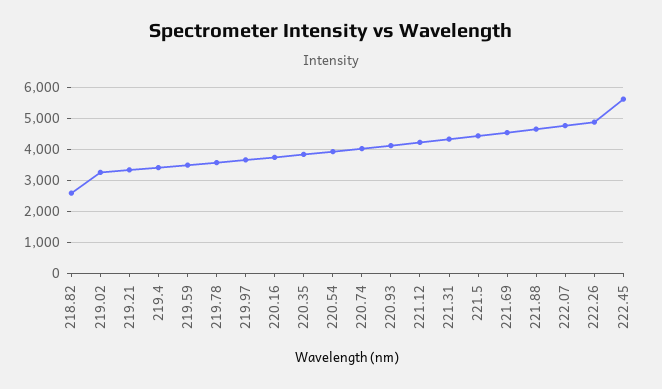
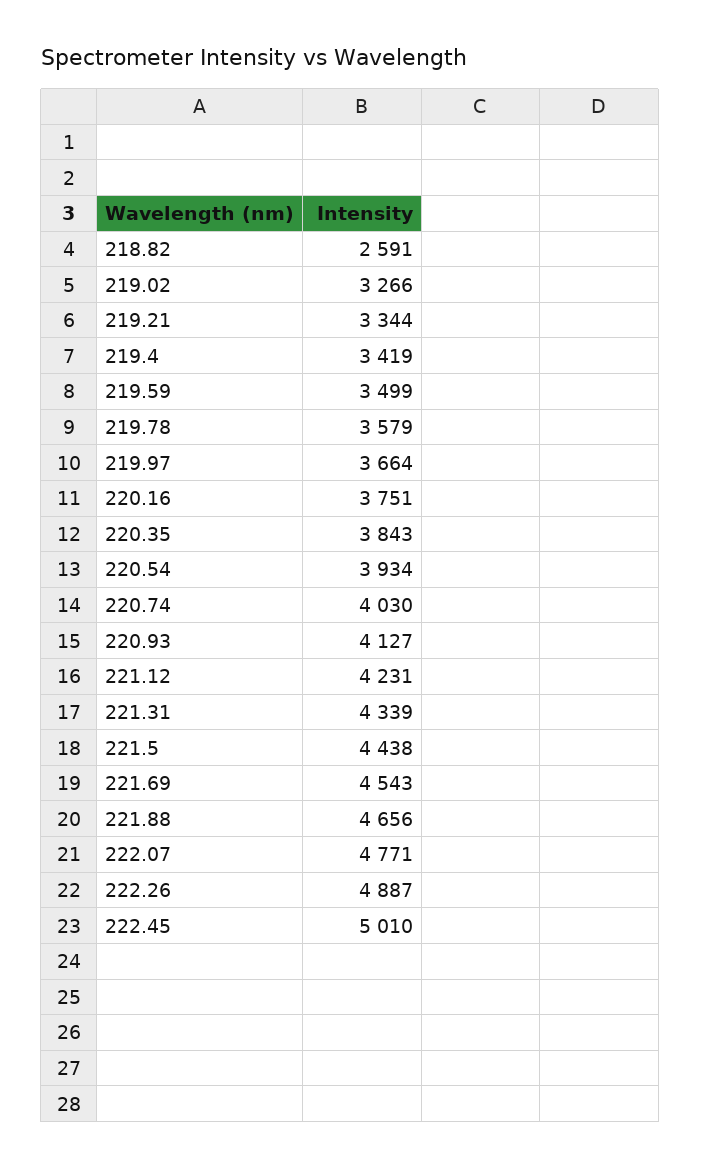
  {
    "218.82": 2591,
    "219.02": 3266,
    "219.21": 3344,
    "219.4": 3419,
    "219.59": 3499,
    "219.78": 3579,
    "219.97": 3664,
    "220.16": 3751,
    "220.35": 3843,
    "220.54": 3934,
    "220.74": 4030,
    "220.93": 4127,
    "221.12": 4231,
    "221.31": 4339,
    "221.5": 4438,
    "221.69": 4543,
    "221.88": 4656,
    "222.07": 4771,
    "222.26": 4887,
-   "222.45": 5600
+   "222.45": 5010
  }

